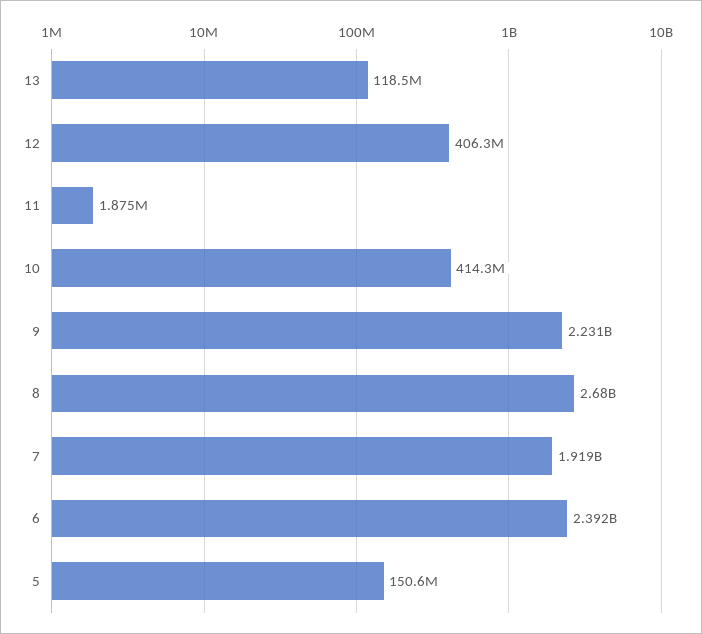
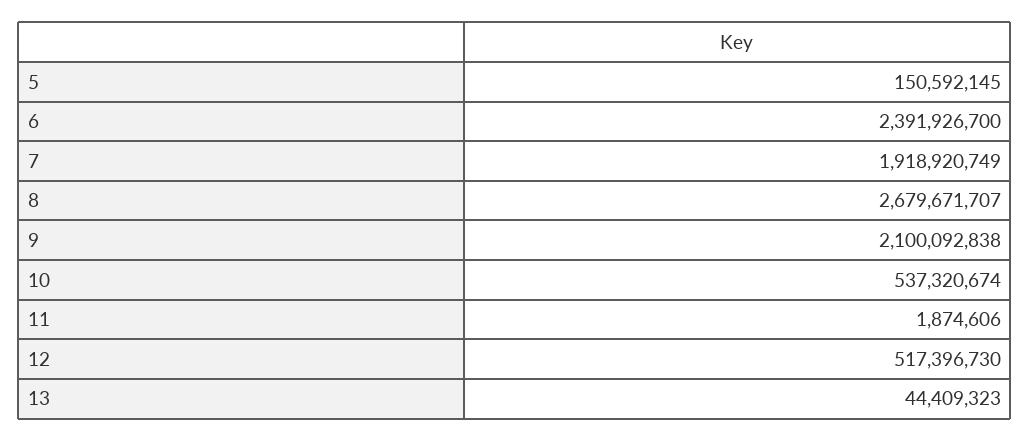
  {
-   "13": 118500000,
+   "13": 44409323,
-   "12": 406300000,
+   "12": 517396730,
    "11": 1874606,
-   "10": 414300000,
+   "10": 537320674,
-   "9": 2231000000,
+   "9": 2100092838,
    "8": 2679671707,
    "7": 1918920749,
    "6": 2391926700,
    "5": 150592145
  }

